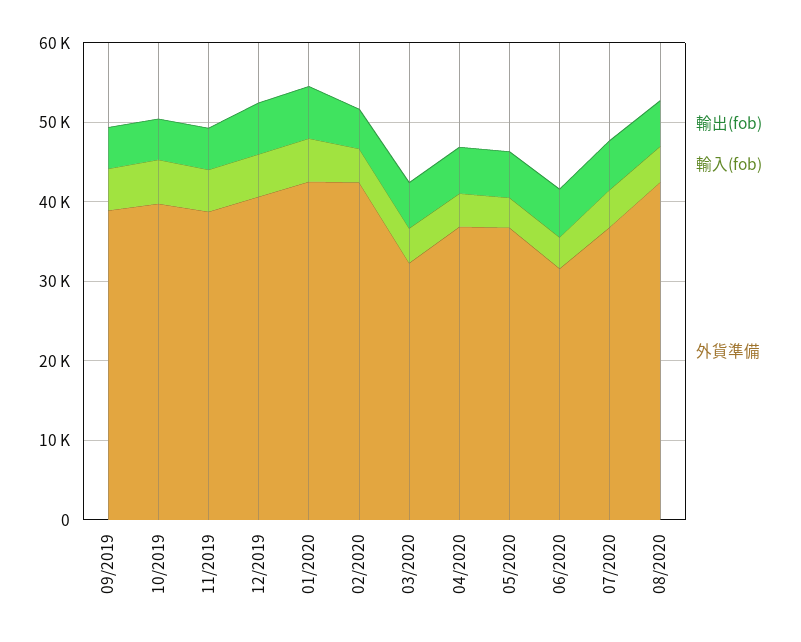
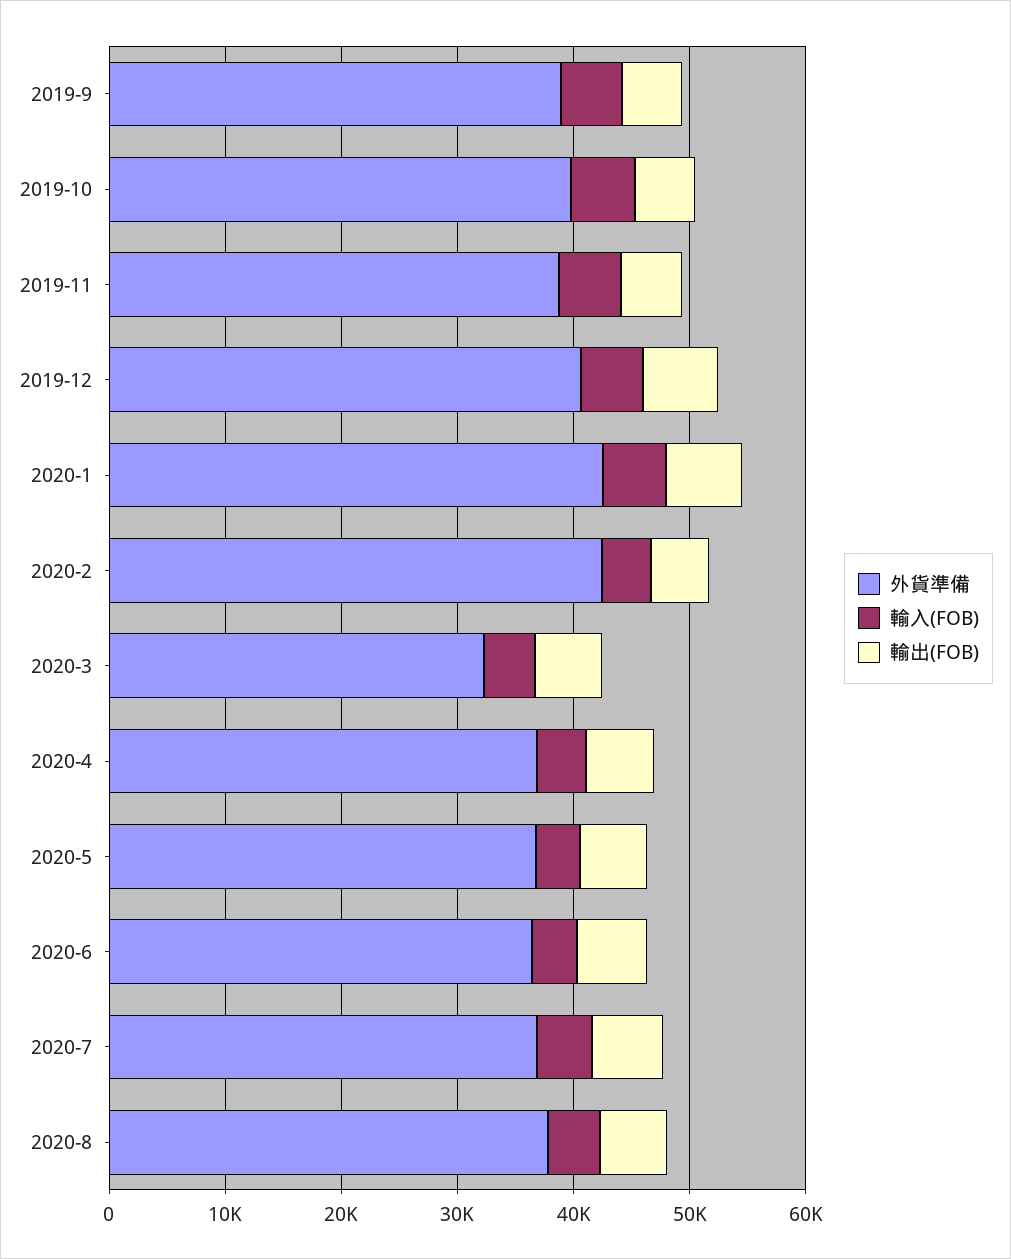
  {
    "輸出(fob)": {
      "09/2019": 6000,
      "10/2019": 6000,
      "11/2019": 6000,
      "12/2019": 6000,
      "01/2020": 6000,
      "02/2020": 4000,
      "03/2020": 6000,
      "04/2020": 6000,
      "05/2020": 6000,
      "06/2020": 6000,
      "07/2020": 6000,
      "08/2020": 6000
    },
    "輸入(fob)": {
      "09/2019": 6000,
      "10/2019": 6000,
      "11/2019": 6000,
      "12/2019": 6000,
      "01/2020": 6000,
      "02/2020": 4000,
      "03/2020": 4000,
      "04/2020": 4000,
      "05/2020": 4000,
      "06/2020": 4000,
      "07/2020": 4000,
      "08/2020": 4000
    },
    "外貨準備": {
      "09/2019": 38000,
      "10/2019": 40000,
      "11/2019": 38000,
      "12/2019": 40000,
      "01/2020": 42000,
      "02/2020": 42000,
      "03/2020": 32000,
      "04/2020": 36000,
      "05/2020": 36000,
-     "06/2020": 32000,
+     "06/2020": 36000,
      "07/2020": 36000,
-     "08/2020": 42000
+     "08/2020": 38000
    }
  }

